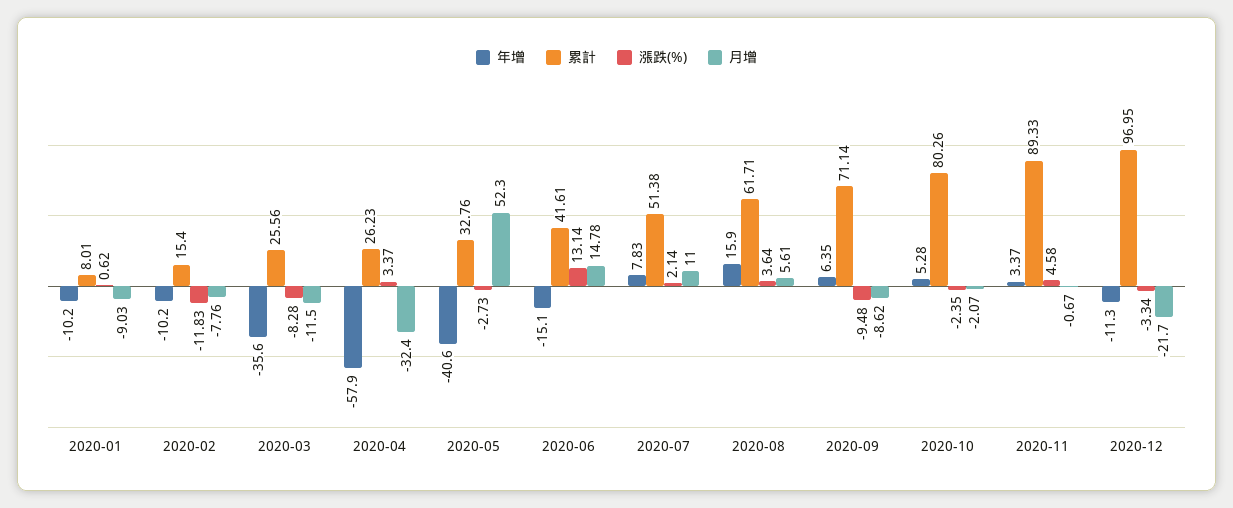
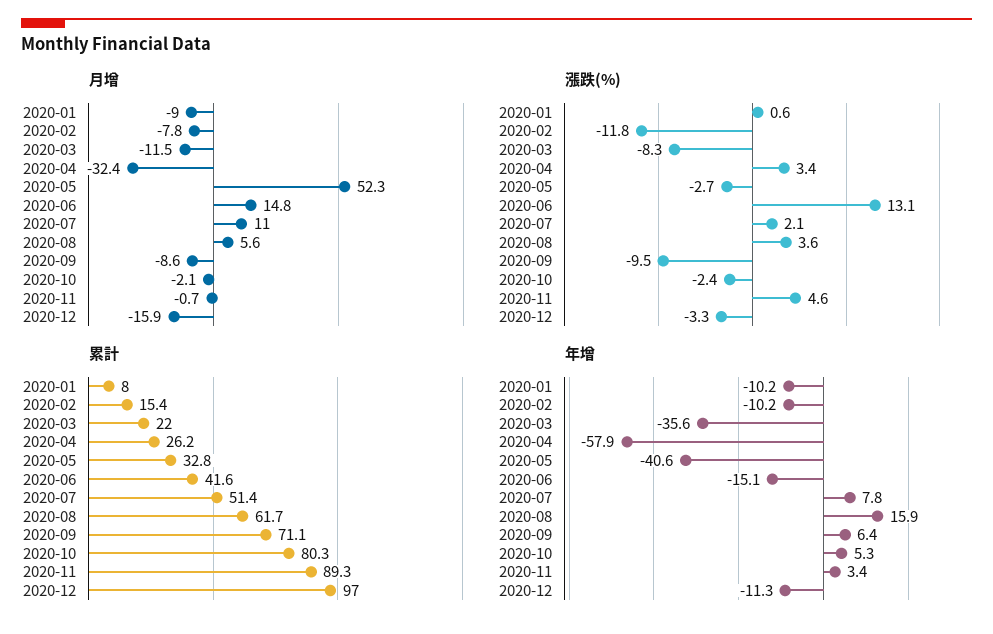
  {
    "年增": {
      "2020-01": -10.2,
      "2020-02": -10.2,
      "2020-03": -35.6,
      "2020-04": -57.9,
      "2020-05": -40.6,
      "2020-06": -15.1,
      "2020-07": 7.83,
      "2020-08": 15.9,
      "2020-09": 6.35,
      "2020-10": 5.28,
      "2020-11": 3.37,
      "2020-12": -11.3
    },
    "累計": {
      "2020-01": 8.01,
      "2020-02": 15.4,
-     "2020-03": 25.56,
+     "2020-03": 22,
      "2020-04": 26.23,
      "2020-05": 32.76,
      "2020-06": 41.61,
      "2020-07": 51.38,
      "2020-08": 61.71,
      "2020-09": 71.14,
      "2020-10": 80.26,
      "2020-11": 89.33,
      "2020-12": 96.95
    },
    "漲跌(%)": {
      "2020-01": 0.62,
      "2020-02": -11.83,
      "2020-03": -8.28,
      "2020-04": 3.37,
      "2020-05": -2.73,
      "2020-06": 13.14,
      "2020-07": 2.14,
      "2020-08": 3.64,
      "2020-09": -9.48,
      "2020-10": -2.35,
      "2020-11": 4.58,
      "2020-12": -3.34
    },
    "月增": {
      "2020-01": -9.03,
      "2020-02": -7.76,
      "2020-03": -11.5,
      "2020-04": -32.4,
      "2020-05": 52.3,
      "2020-06": 14.78,
      "2020-07": 11,
      "2020-08": 5.61,
      "2020-09": -8.62,
      "2020-10": -2.07,
      "2020-11": -0.67,
-     "2020-12": -21.7
+     "2020-12": -15.9
    }
  }

